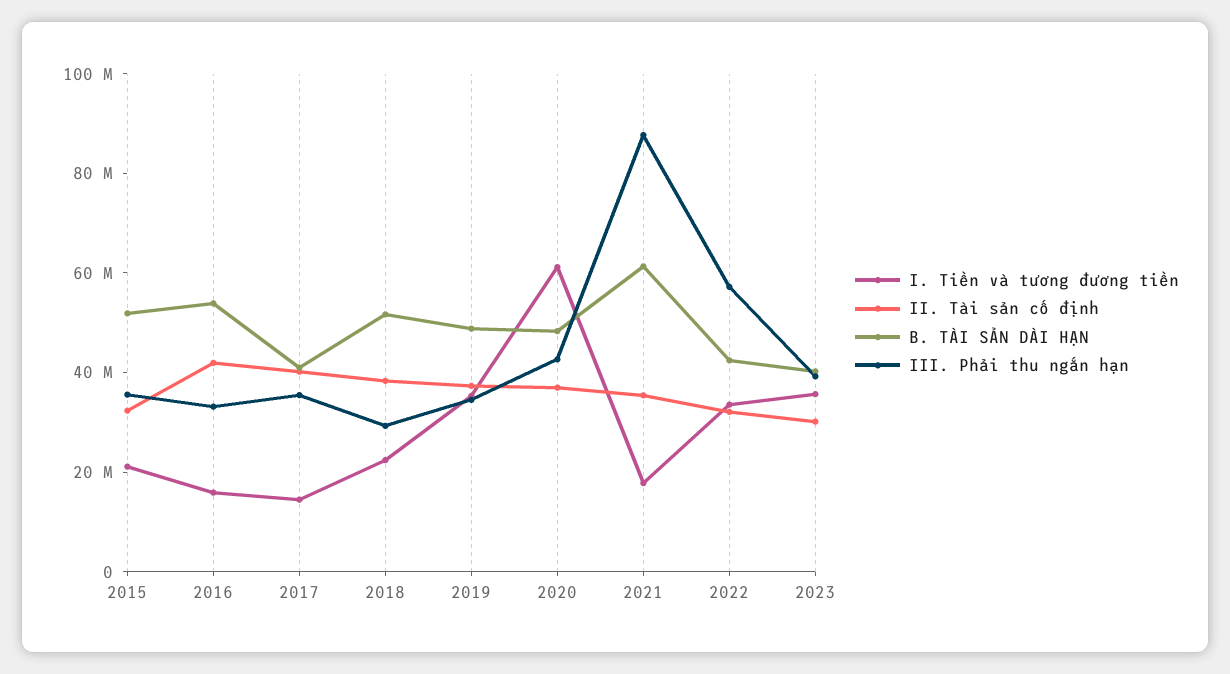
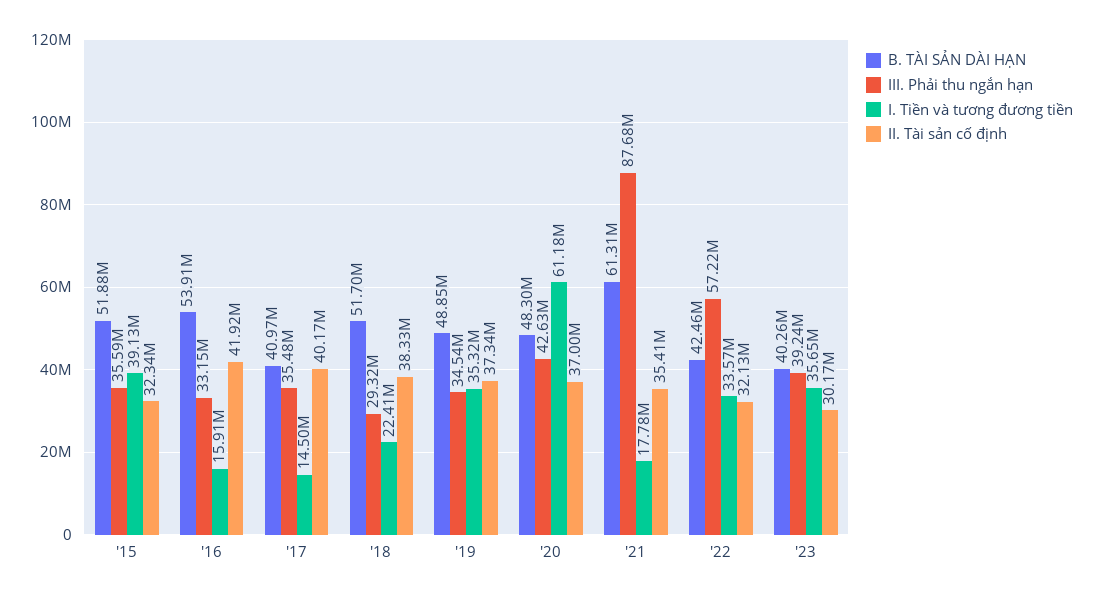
  {
    "I. Tiền và tương đương tiền": {
-     "2015": 20000000,
+     "2015": 39130000,
      "2016": 15910000,
      "2017": 14500000,
      "2018": 22410000,
      "2019": 35320000,
      "2020": 61180000,
      "2021": 17780000,
      "2022": 33570000,
      "2023": 35650000
    },
    "II. Tài sản cố định": {
      "2015": 32340000,
      "2016": 41920000,
      "2017": 40170000,
      "2018": 38330000,
      "2019": 37340000,
      "2020": 37000000,
      "2021": 35410000,
      "2022": 32130000,
      "2023": 30170000
    },
    "B. TÀI SẢN DÀI HẠN": {
      "2015": 51880000,
      "2016": 53910000,
      "2017": 40970000,
      "2018": 51700000,
      "2019": 48850000,
      "2020": 48300000,
      "2021": 61310000,
      "2022": 42460000,
      "2023": 40260000
    },
    "III. Phải thu ngắn hạn": {
      "2015": 35590000,
      "2016": 33150000,
      "2017": 35480000,
      "2018": 29320000,
      "2019": 34540000,
      "2020": 42630000,
      "2021": 87680000,
      "2022": 57220000,
      "2023": 39240000
    }
  }

